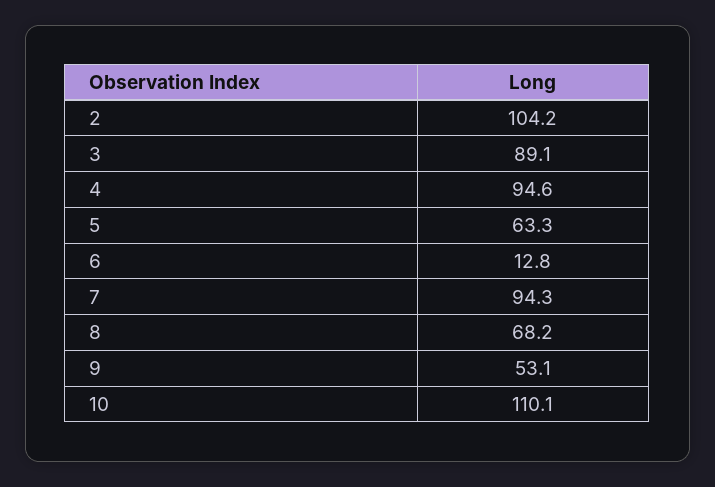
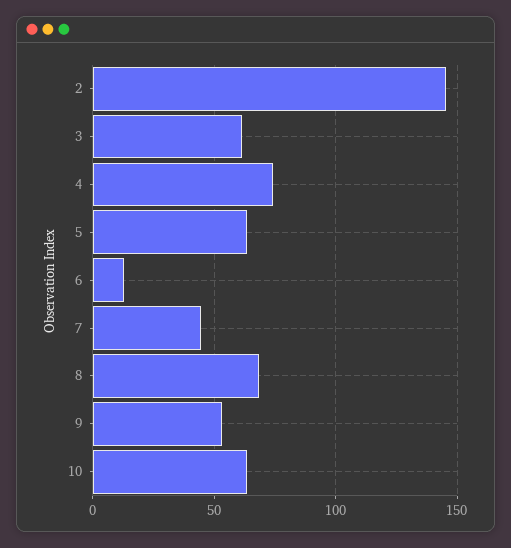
  {
-   "2": 104.2,
+   "2": 145,
-   "3": 89.1,
+   "3": 60,
-   "4": 94.6,
+   "4": 75,
    "5": 63.3,
    "6": 12.8,
-   "7": 94.3,
+   "7": 45,
    "8": 68.2,
    "9": 53.1,
-   "10": 110.1
+   "10": 65
  }

